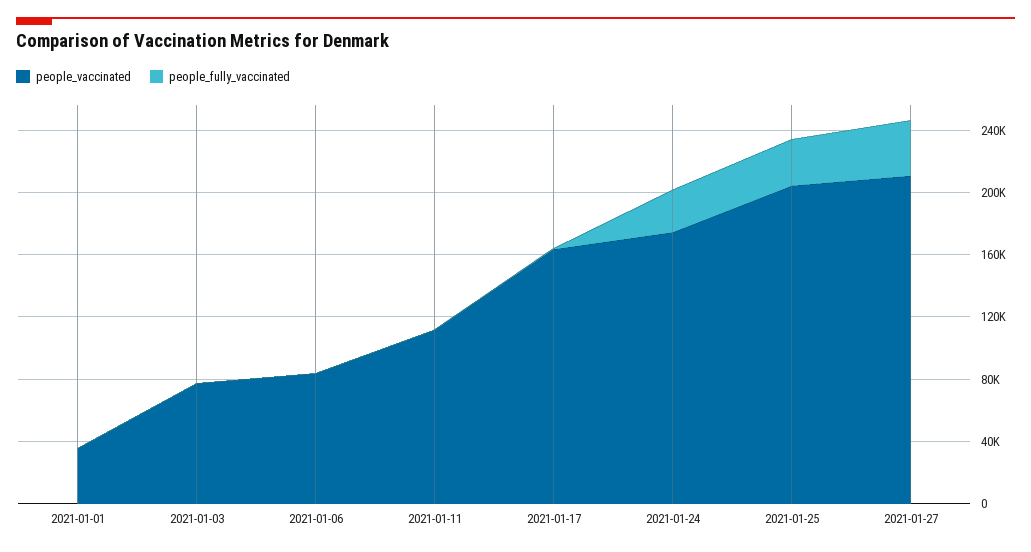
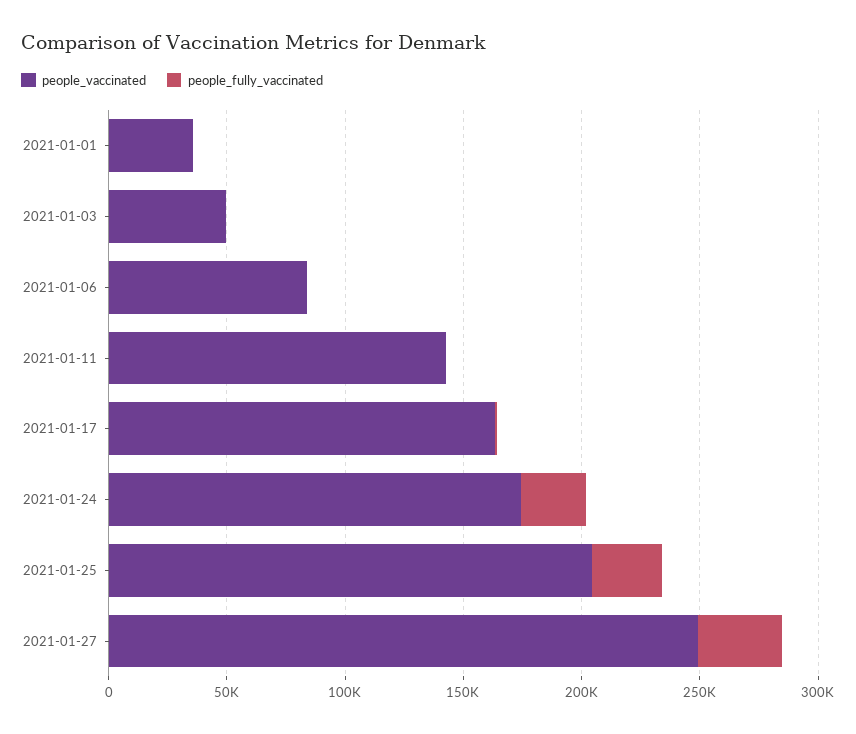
  {
    "people_vaccinated": {
      "2021-01-01": 40000,
-     "2021-01-03": 80000,
+     "2021-01-03": 50000,
      "2021-01-06": 80000,
-     "2021-01-11": 110000,
+     "2021-01-11": 140000,
      "2021-01-17": 160000,
      "2021-01-24": 170000,
      "2021-01-25": 200000,
-     "2021-01-27": 210000
+     "2021-01-27": 250000
    },
    "people_fully_vaccinated": {
      "2021-01-01": 0,
      "2021-01-03": 0,
      "2021-01-06": 0,
      "2021-01-11": 0,
      "2021-01-17": 0,
      "2021-01-24": 30000,
      "2021-01-25": 30000,
      "2021-01-27": 40000
    }
  }

